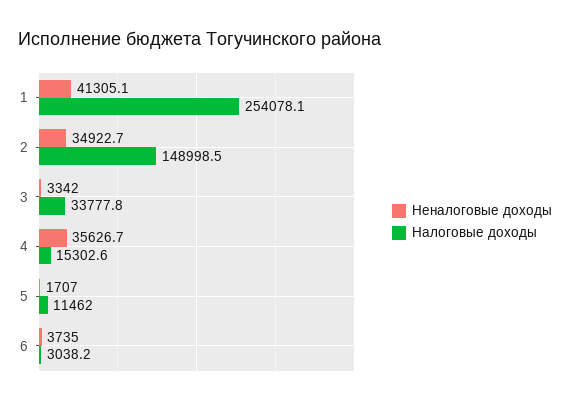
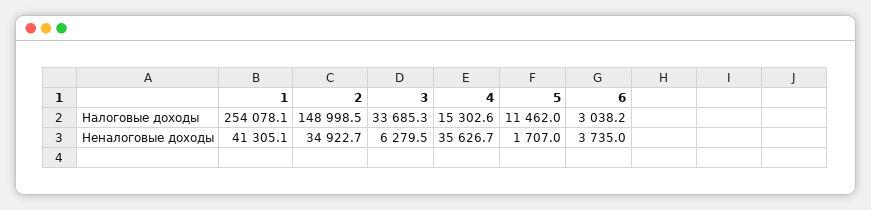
  {
    "Неналоговые доходы": {
      "1": 41305.1,
      "2": 34922.7,
-     "3": 3342,
+     "3": 6279.5,
      "4": 35626.7,
      "5": 1707,
      "6": 3735
    },
    "Налоговые доходы": {
      "1": 254078.1,
      "2": 148998.5,
-     "3": 33777.8,
+     "3": 33685.3,
      "4": 15302.6,
      "5": 11462,
      "6": 3038.2
    }
  }

